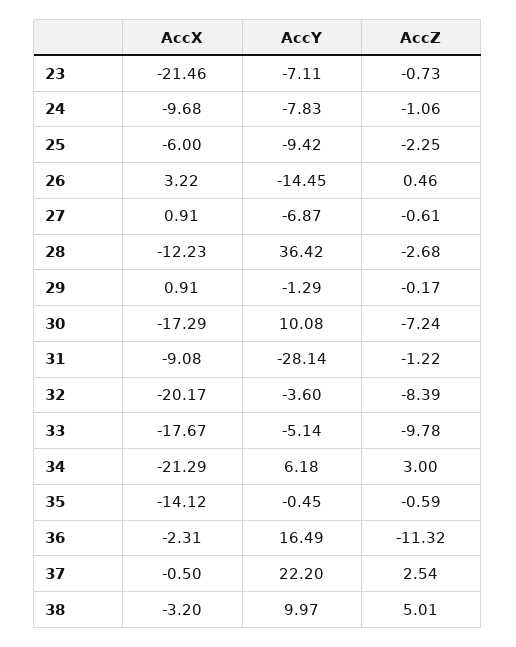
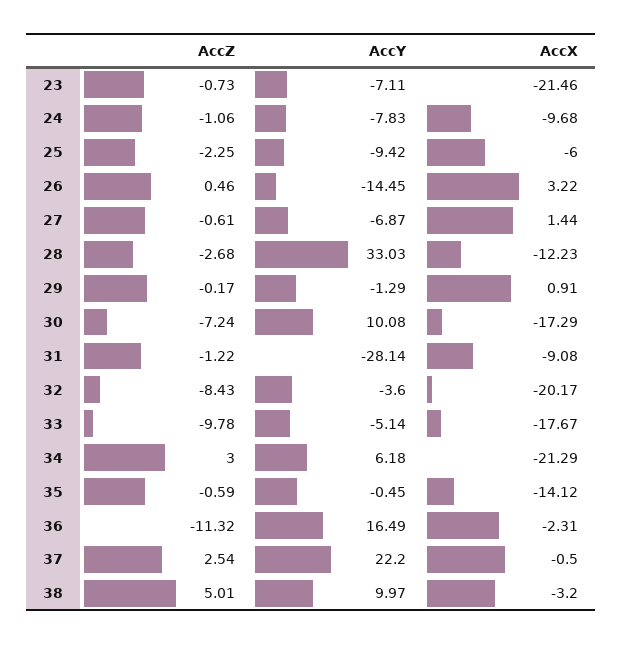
  {
    "AccX": {
      "23": -21.46,
      "24": -9.68,
      "25": -6,
      "26": 3.22,
-     "27": 0.91,
+     "27": 1.44,
      "28": -12.23,
      "29": 0.91,
      "30": -17.29,
      "31": -9.08,
      "32": -20.17,
      "33": -17.67,
      "34": -21.29,
      "35": -14.12,
      "36": -2.31,
      "37": -0.5,
      "38": -3.2
    },
    "AccY": {
      "23": -7.11,
      "24": -7.83,
      "25": -9.42,
      "26": -14.45,
      "27": -6.87,
-     "28": 36.42,
+     "28": 33.03,
      "29": -1.29,
      "30": 10.08,
      "31": -28.14,
      "32": -3.6,
      "33": -5.14,
      "34": 6.18,
      "35": -0.45,
      "36": 16.49,
      "37": 22.2,
      "38": 9.97
    },
    "AccZ": {
      "23": -0.73,
      "24": -1.06,
      "25": -2.25,
      "26": 0.46,
      "27": -0.61,
      "28": -2.68,
      "29": -0.17,
      "30": -7.24,
      "31": -1.22,
-     "32": -8.39,
+     "32": -8.43,
      "33": -9.78,
      "34": 3,
      "35": -0.59,
      "36": -11.32,
      "37": 2.54,
      "38": 5.01
    }
  }

